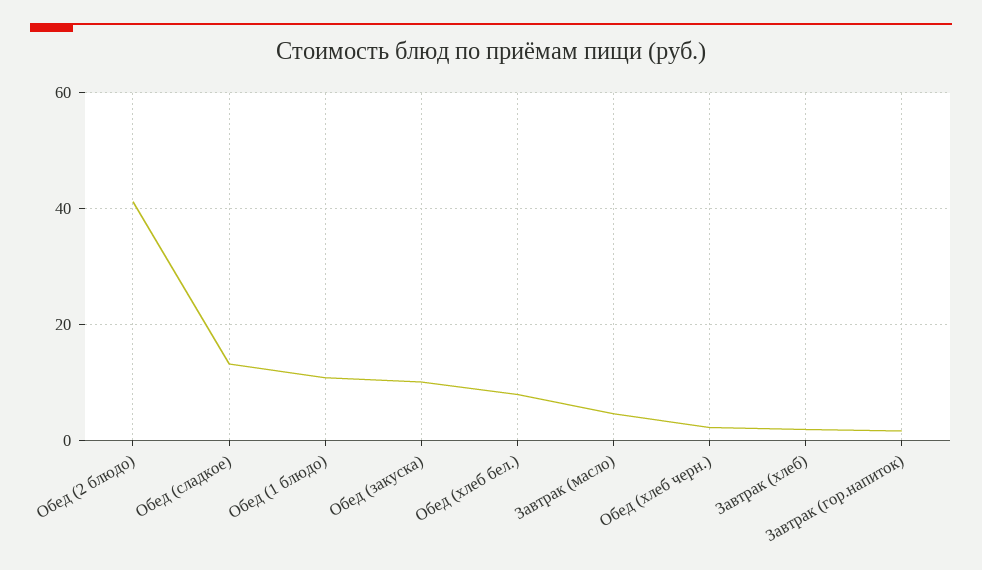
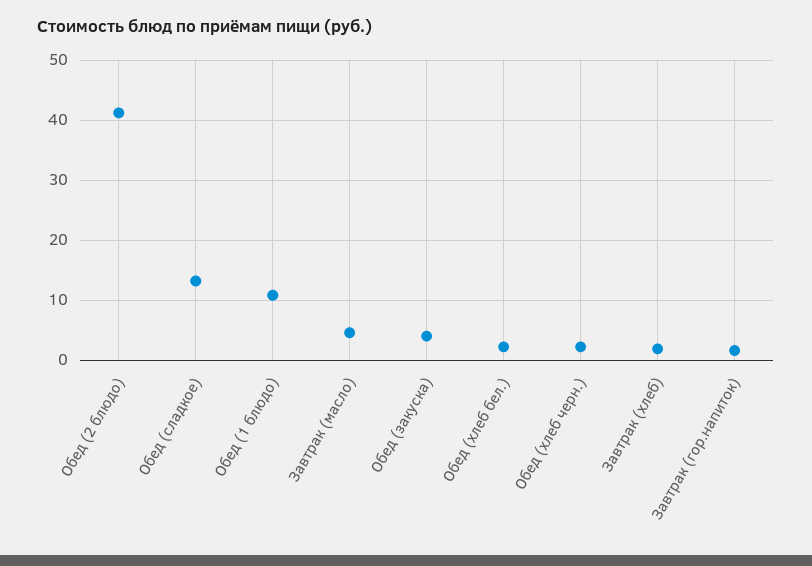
  {
    "Обед (2 блюдо)": 41,
    "Обед (сладкое)": 13,
    "Обед (1 блюдо)": 11,
-   "Обед (закуска)": 10,
+   "Обед (закуска)": 4,
-   "Обед (хлеб бел.)": 8,
+   "Обед (хлеб бел.)": 2,
    "Завтрак (масло)": 5,
    "Обед (хлеб черн.)": 2,
    "Завтрак (хлеб)": 2,
    "Завтрак (гор.напиток)": 2
  }

